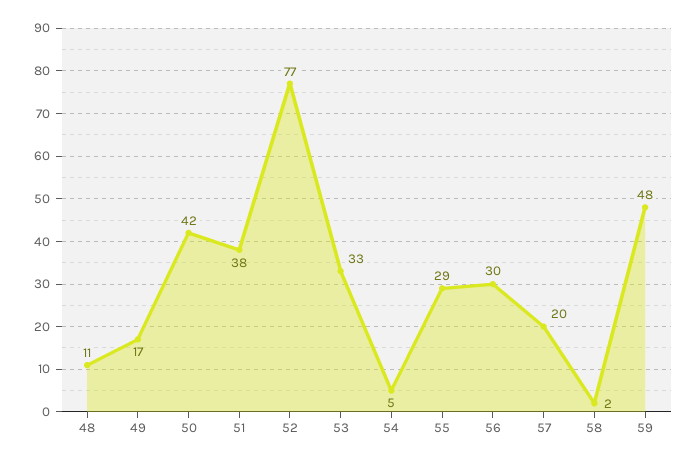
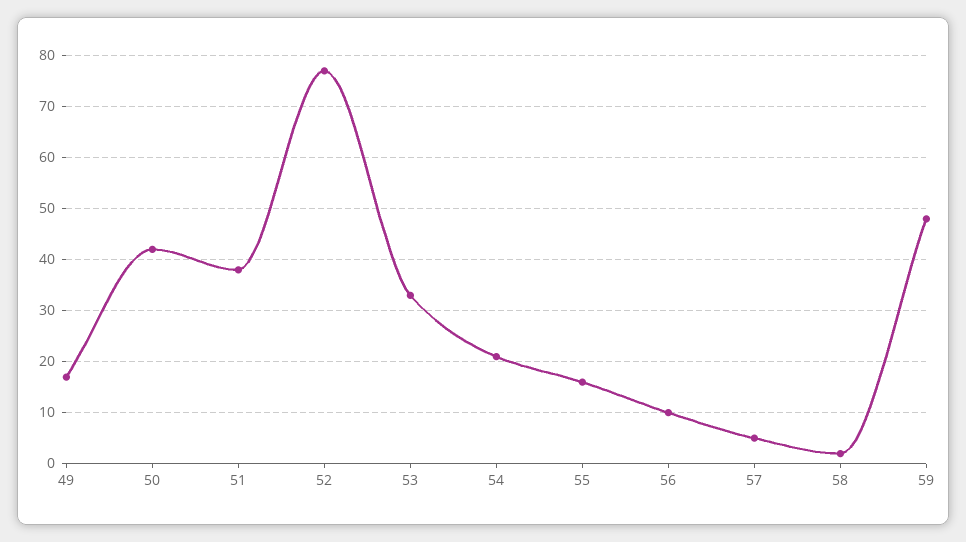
  {
-   "48": 11,
    "49": 17,
    "50": 42,
    "51": 38,
    "52": 77,
    "53": 33,
-   "54": 5,
+   "54": 20,
-   "55": 29,
+   "55": 15,
-   "56": 30,
+   "56": 10,
-   "57": 20,
+   "57": 5,
    "58": 2,
    "59": 48
  }

